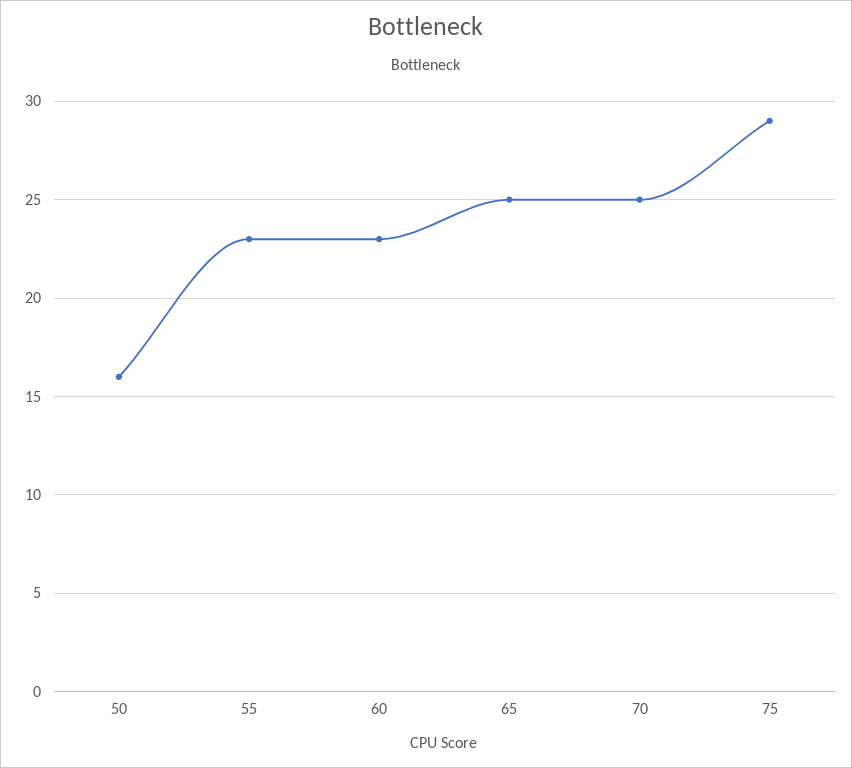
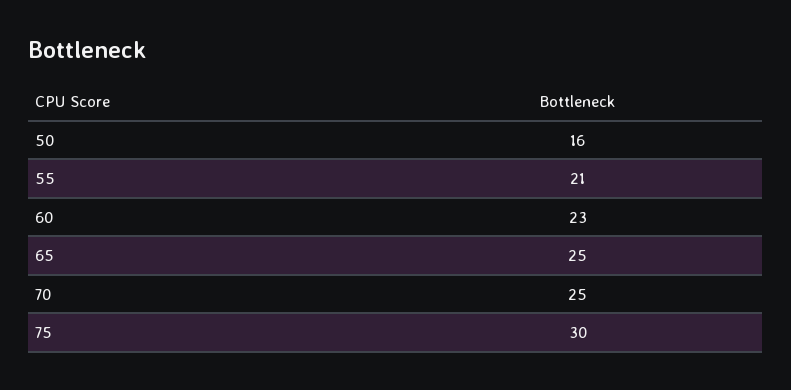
  {
    "50": 16,
-   "55": 23,
+   "55": 21,
    "60": 23,
    "65": 25,
    "70": 25,
-   "75": 29
+   "75": 30
  }

